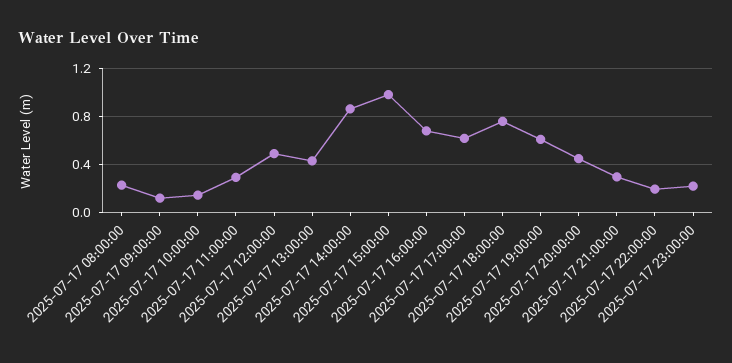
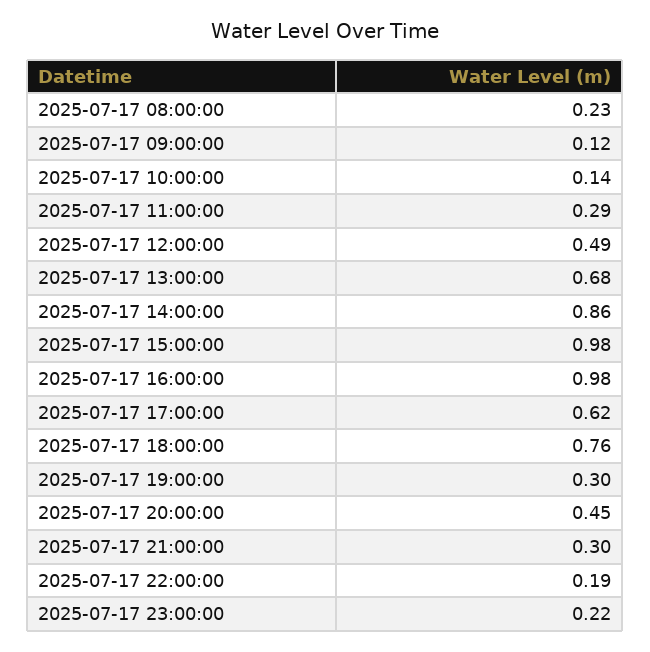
  {
    "2025-07-17 08:00:00": 0.23,
    "2025-07-17 09:00:00": 0.12,
    "2025-07-17 10:00:00": 0.14,
    "2025-07-17 11:00:00": 0.29,
    "2025-07-17 12:00:00": 0.49,
-   "2025-07-17 13:00:00": 0.4,
+   "2025-07-17 13:00:00": 0.68,
    "2025-07-17 14:00:00": 0.86,
    "2025-07-17 15:00:00": 0.98,
-   "2025-07-17 16:00:00": 0.7,
+   "2025-07-17 16:00:00": 0.98,
    "2025-07-17 17:00:00": 0.62,
    "2025-07-17 18:00:00": 0.76,
-   "2025-07-17 19:00:00": 0.6,
+   "2025-07-17 19:00:00": 0.3,
    "2025-07-17 20:00:00": 0.45,
    "2025-07-17 21:00:00": 0.3,
    "2025-07-17 22:00:00": 0.19,
    "2025-07-17 23:00:00": 0.22
  }

